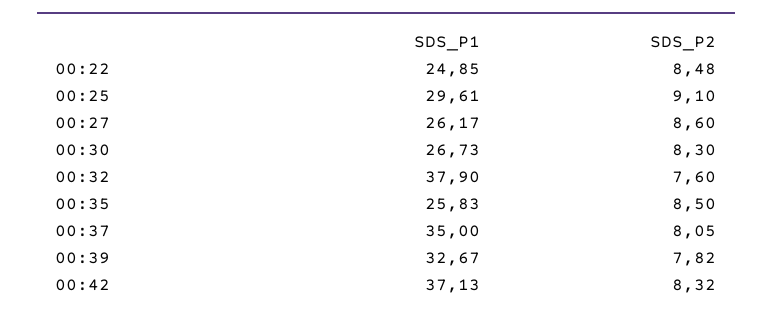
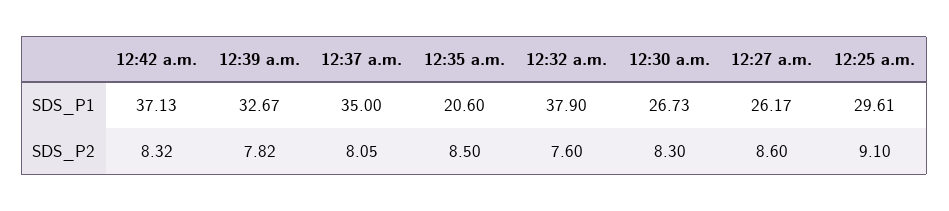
  {
    "SDS_P1": {
-     "00:22": 24.85,
      "00:25": 29.61,
      "00:27": 26.17,
      "00:30": 26.73,
      "00:32": 37.9,
-     "00:35": 25.83,
+     "00:35": 20.6,
      "00:37": 35,
      "00:39": 32.67,
      "00:42": 37.13
    },
    "SDS_P2": {
-     "00:22": 8.48,
      "00:25": 9.1,
      "00:27": 8.6,
      "00:30": 8.3,
      "00:32": 7.6,
      "00:35": 8.5,
      "00:37": 8.05,
      "00:39": 7.82,
      "00:42": 8.32
    }
  }

